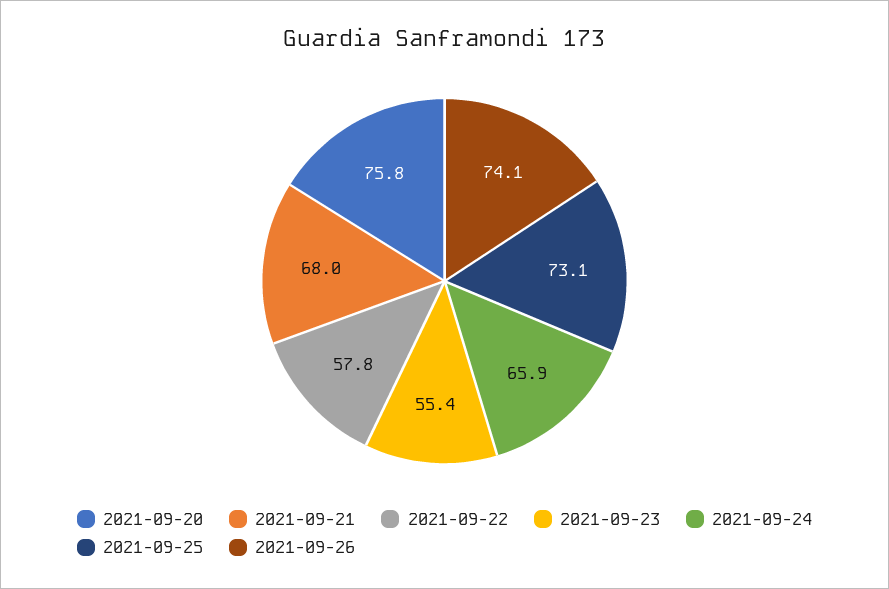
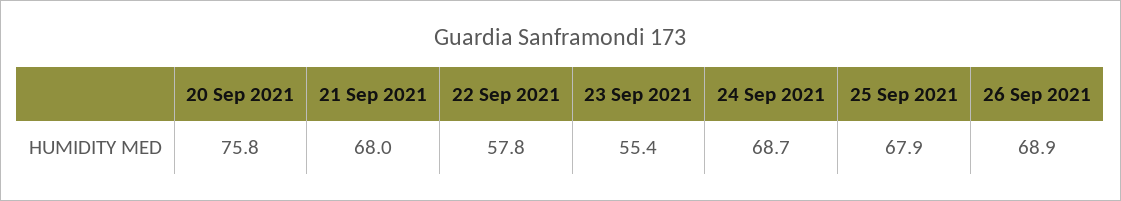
  {
    "2021-09-20": 75.8,
    "2021-09-21": 68,
    "2021-09-22": 57.8,
    "2021-09-23": 55.4,
-   "2021-09-24": 65.9,
+   "2021-09-24": 68.7,
-   "2021-09-25": 73.1,
+   "2021-09-25": 67.9,
-   "2021-09-26": 74.1
+   "2021-09-26": 68.9
  }

